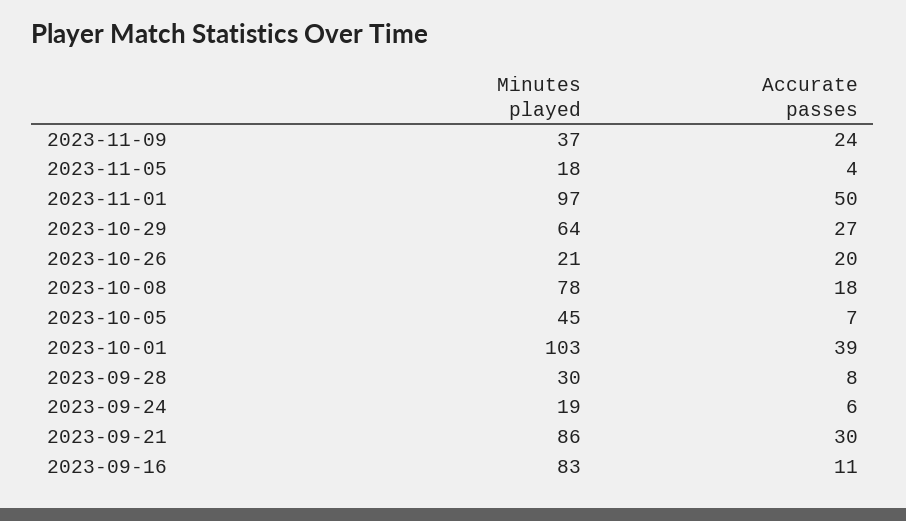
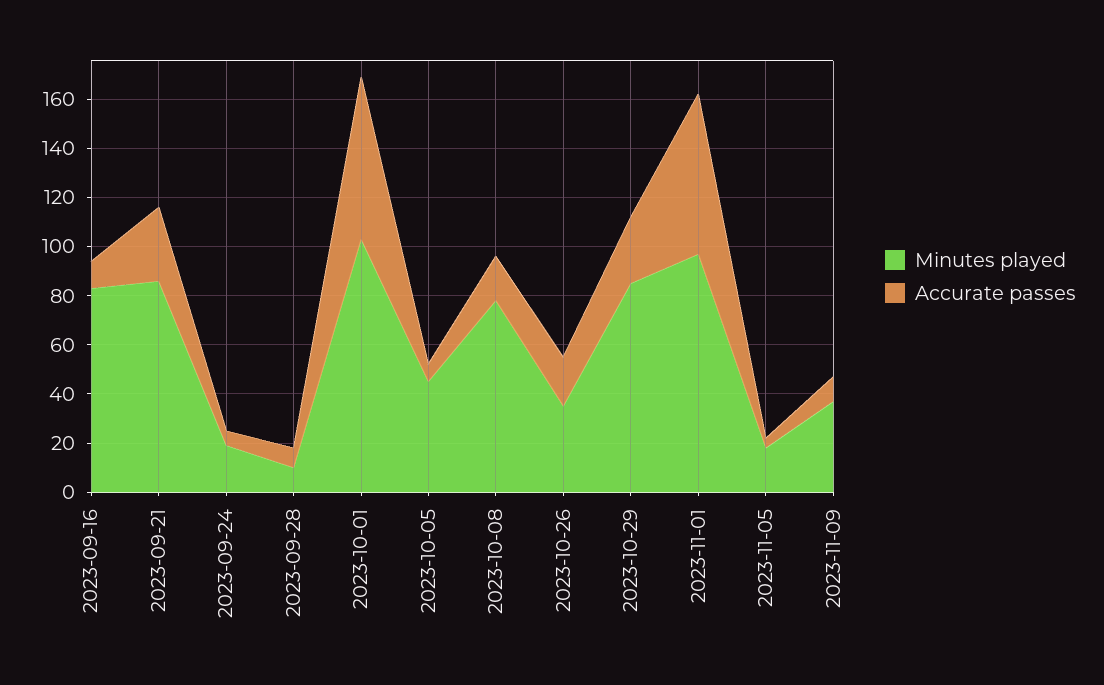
  {
    "Minutes played": {
      "2023-11-09": 37,
      "2023-11-05": 18,
      "2023-11-01": 97,
-     "2023-10-29": 64,
+     "2023-10-29": 85,
-     "2023-10-26": 21,
+     "2023-10-26": 35,
      "2023-10-08": 78,
      "2023-10-05": 45,
      "2023-10-01": 103,
-     "2023-09-28": 30,
+     "2023-09-28": 10,
      "2023-09-24": 19,
      "2023-09-21": 86,
      "2023-09-16": 83
    },
    "Accurate passes": {
-     "2023-11-09": 24,
+     "2023-11-09": 10,
      "2023-11-05": 4,
-     "2023-11-01": 50,
+     "2023-11-01": 65,
      "2023-10-29": 27,
      "2023-10-26": 20,
      "2023-10-08": 18,
      "2023-10-05": 7,
-     "2023-10-01": 39,
+     "2023-10-01": 65,
      "2023-09-28": 8,
      "2023-09-24": 6,
      "2023-09-21": 30,
      "2023-09-16": 11
    }
  }

